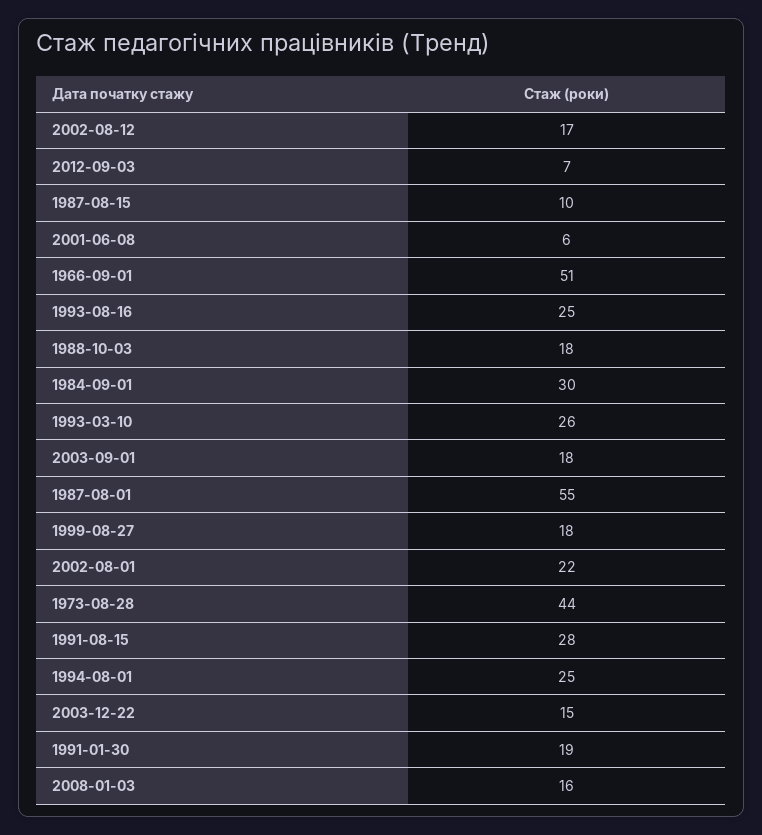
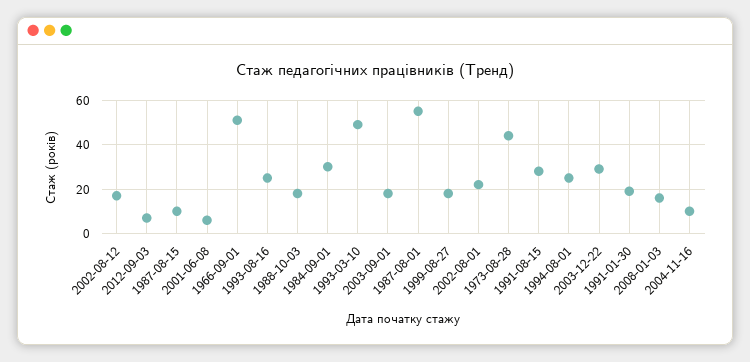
  {
    "2002-08-12": 17,
    "2012-09-03": 7,
    "1987-08-15": 10,
    "2001-06-08": 6,
    "1966-09-01": 51,
    "1993-08-16": 25,
    "1988-10-03": 18,
    "1984-09-01": 30,
-   "1993-03-10": 26,
+   "1993-03-10": 50,
    "2003-09-01": 18,
    "1987-08-01": 55,
    "1999-08-27": 18,
    "2002-08-01": 22,
    "1973-08-28": 44,
    "1991-08-15": 28,
    "1994-08-01": 25,
-   "2003-12-22": 15,
+   "2003-12-22": 30,
    "1991-01-30": 19,
-   "2008-01-03": 16
+   "2008-01-03": 16,
+   "2004-11-16": 10
  }

